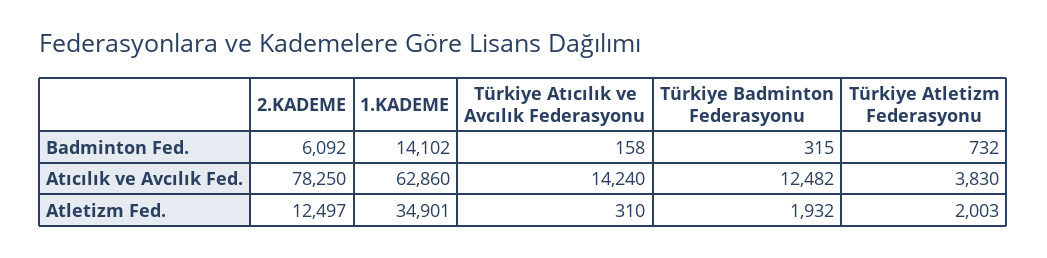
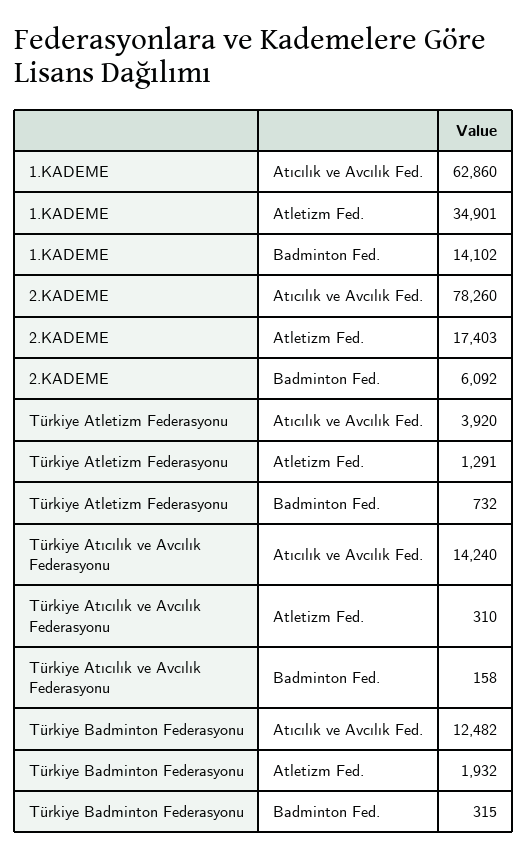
  {
    "2.KADEME": {
      "Badminton Fed.": 6092,
-     "Atıcılık ve Avcılık Fed.": 78250,
+     "Atıcılık ve Avcılık Fed.": 78260,
-     "Atletizm Fed.": 12497
+     "Atletizm Fed.": 17403
    },
    "1.KADEME": {
      "Badminton Fed.": 14102,
      "Atıcılık ve Avcılık Fed.": 62860,
      "Atletizm Fed.": 34901
    },
    "Türkiye Atıcılık ve Avcılık Federasyonu": {
      "Badminton Fed.": 158,
      "Atıcılık ve Avcılık Fed.": 14240,
      "Atletizm Fed.": 310
    },
    "Türkiye Badminton Federasyonu": {
      "Badminton Fed.": 315,
      "Atıcılık ve Avcılık Fed.": 12482,
      "Atletizm Fed.": 1932
    },
    "Türkiye Atletizm Federasyonu": {
      "Badminton Fed.": 732,
-     "Atıcılık ve Avcılık Fed.": 3830,
+     "Atıcılık ve Avcılık Fed.": 3920,
-     "Atletizm Fed.": 2003
+     "Atletizm Fed.": 1291
    }
  }

